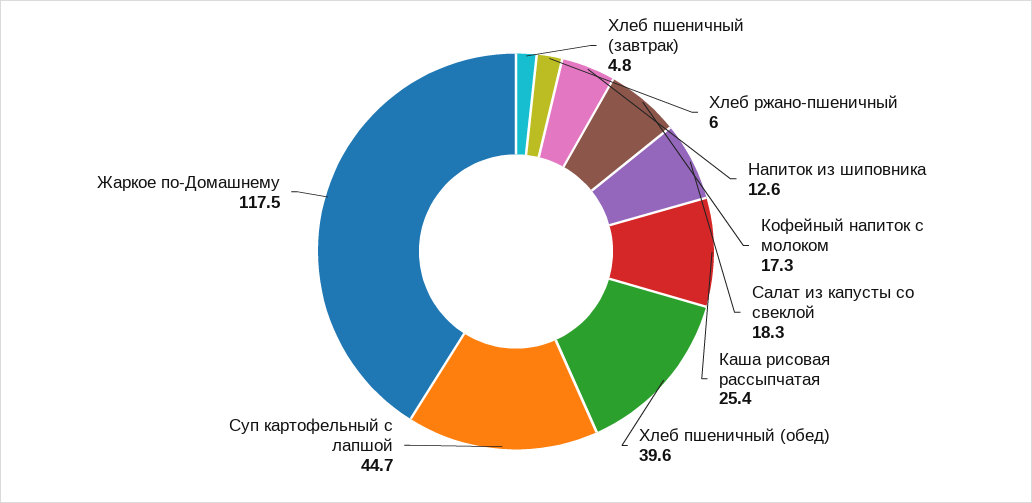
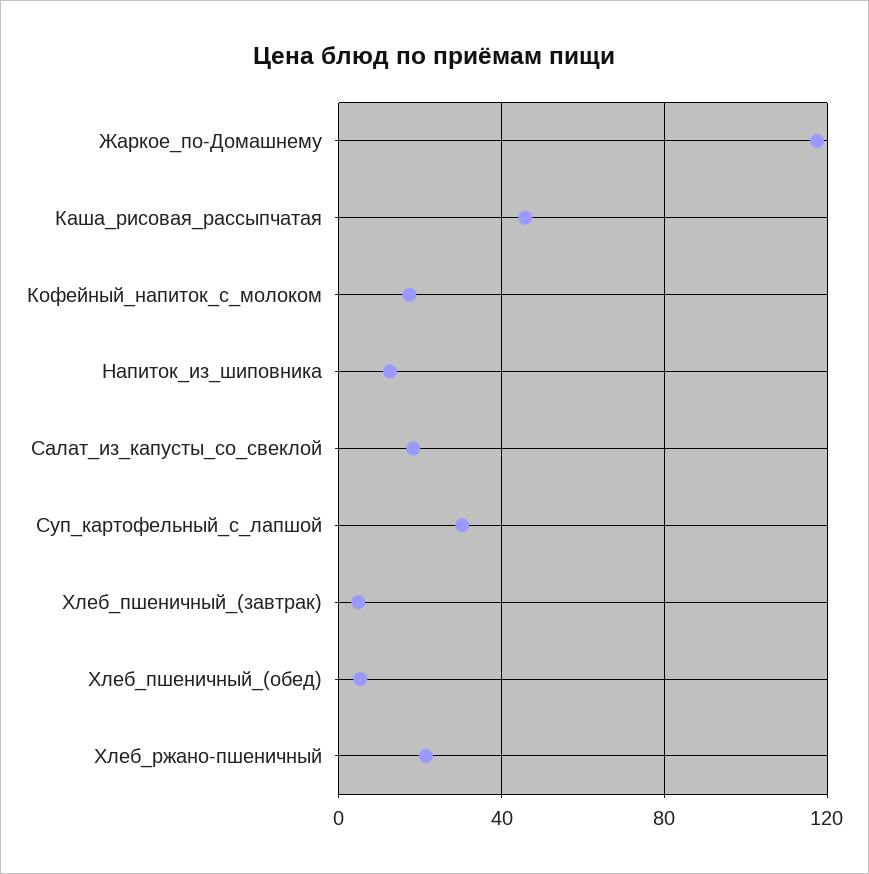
  {
    "Хлеб пшеничный (завтрак)": 4.8,
-   "Хлеб ржано-пшеничный": 6,
+   "Хлеб ржано-пшеничный": 20,
    "Напиток из шиповника": 12.6,
    "Кофейный напиток с молоком": 17.3,
    "Салат из капусты со свеклой": 18.3,
-   "Каша рисовая рассыпчатая": 25.4,
+   "Каша рисовая рассыпчатая": 45,
-   "Хлеб пшеничный (обед)": 39.6,
+   "Хлеб пшеничный (обед)": 5,
-   "Суп картофельный с лапшой": 44.7,
+   "Суп картофельный с лапшой": 30,
    "Жаркое по-Домашнему": 117.5
  }

